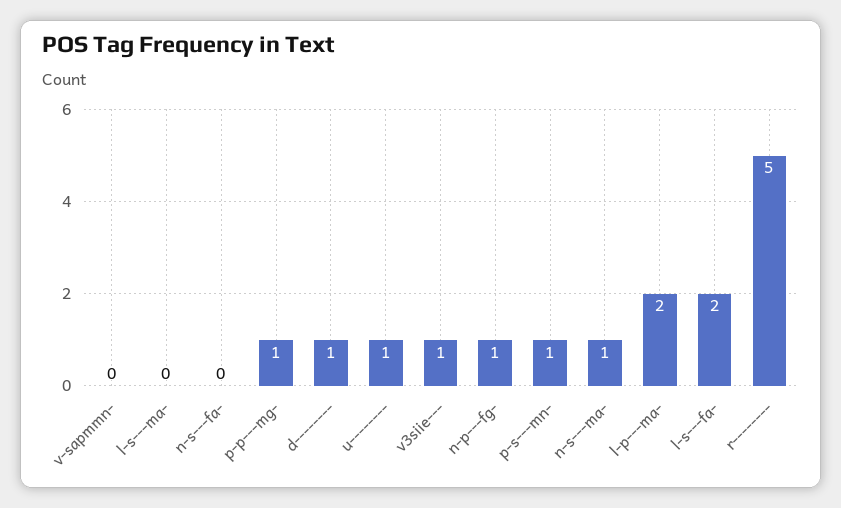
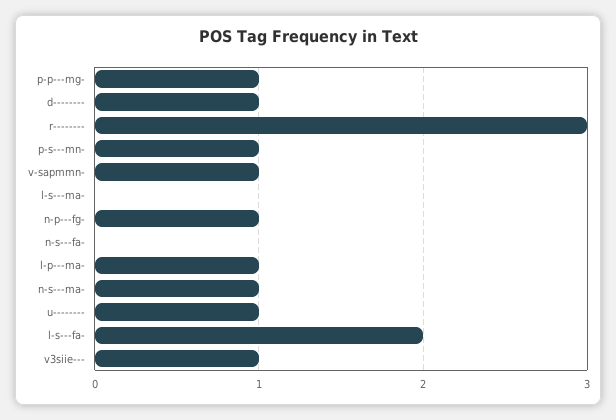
  {
-   "v-sapmmn-": 0,
+   "v-sapmmn-": 1,
    "l-s---ma-": 0,
    "n-s---fa-": 0,
    "p-p---mg-": 1,
    "d--------": 1,
    "u--------": 1,
    "v3siie---": 1,
    "n-p---fg-": 1,
    "p-s---mn-": 1,
    "n-s---ma-": 1,
-   "l-p---ma-": 2,
+   "l-p---ma-": 1,
    "l-s---fa-": 2,
-   "r--------": 5
+   "r--------": 3
  }

